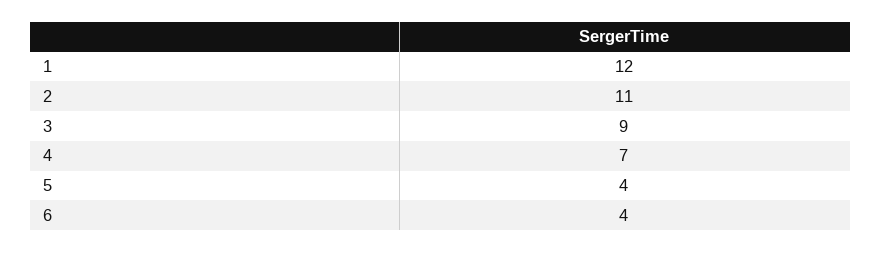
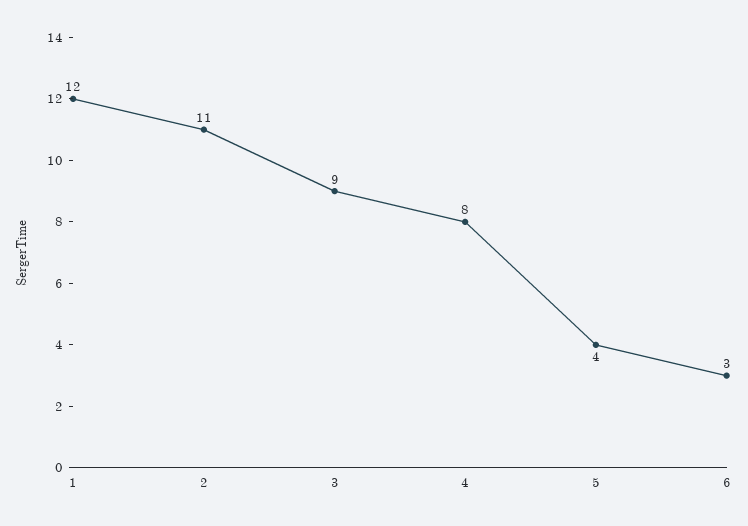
  {
    "1": 12,
    "2": 11,
    "3": 9,
-   "4": 7,
+   "4": 8,
    "5": 4,
-   "6": 4
+   "6": 3
  }

